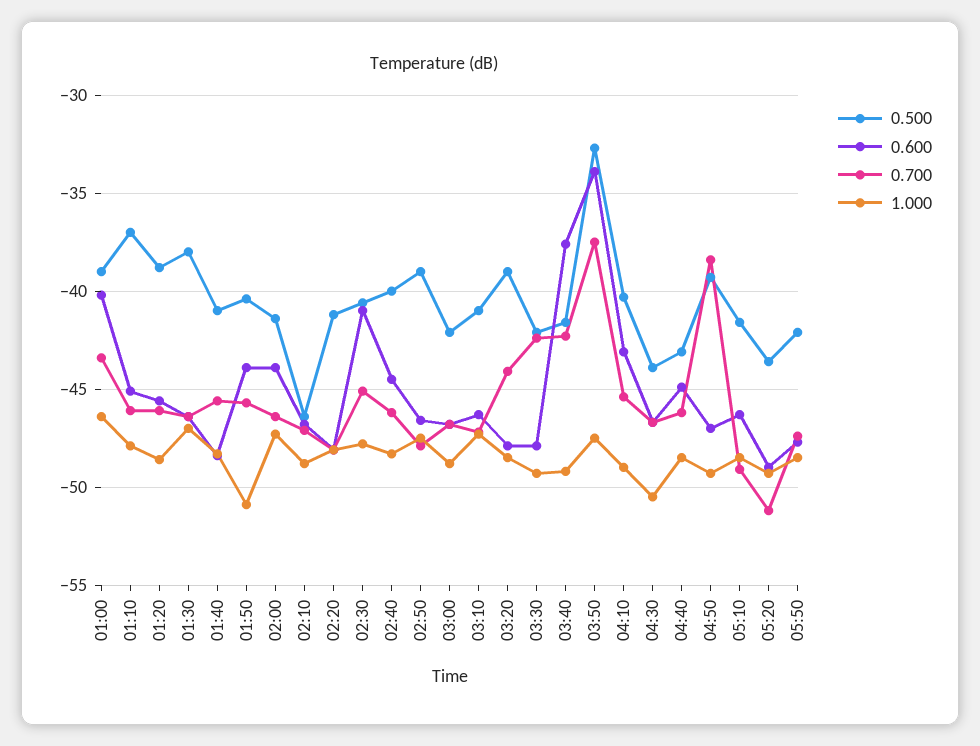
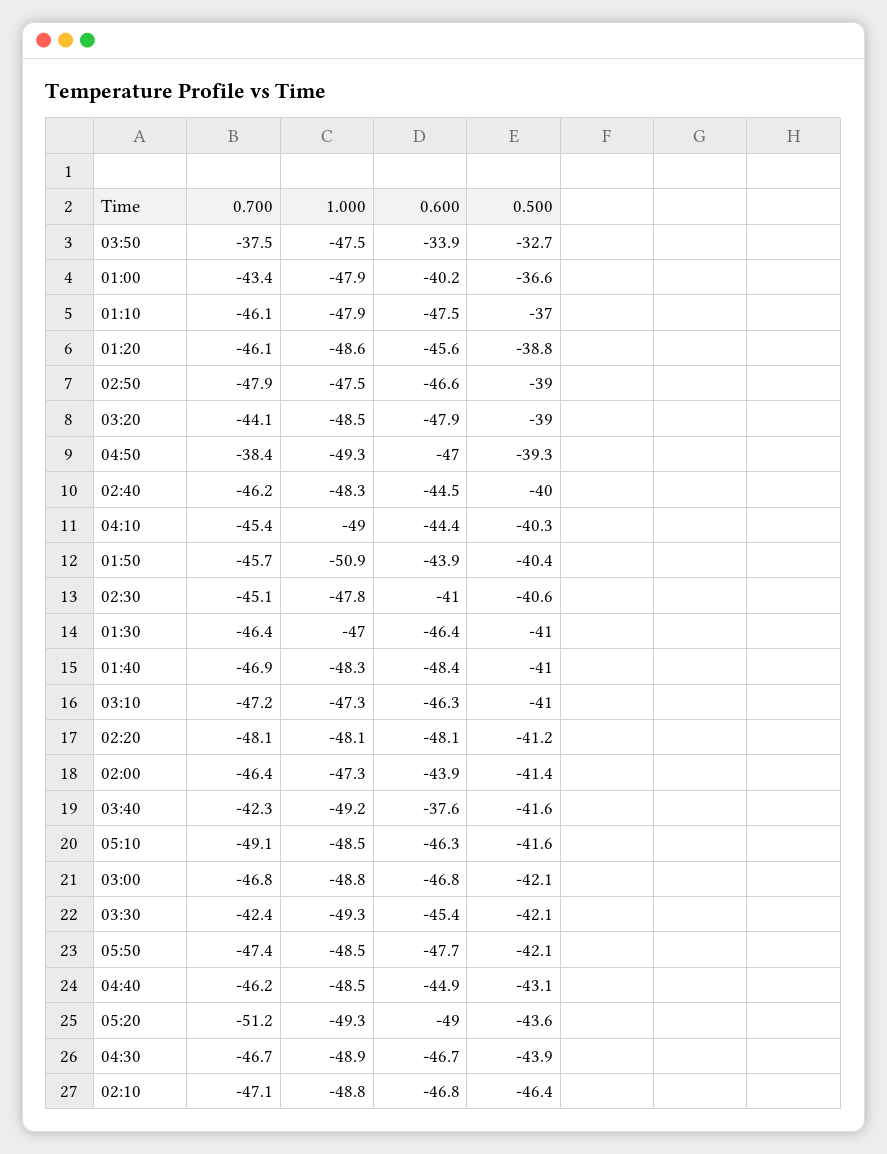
  {
    "0.500": {
-     "01:00": -39,
+     "01:00": -36.6,
      "01:10": -37,
      "01:20": -38.8,
-     "01:30": -38,
+     "01:30": -41,
      "01:40": -41,
      "01:50": -40.4,
      "02:00": -41.4,
      "02:10": -46.4,
      "02:20": -41.2,
      "02:30": -40.6,
      "02:40": -40,
      "02:50": -39,
      "03:00": -42.1,
      "03:10": -41,
      "03:20": -39,
      "03:30": -42.1,
      "03:40": -41.6,
      "03:50": -32.7,
      "04:10": -40.3,
      "04:30": -43.9,
      "04:40": -43.1,
      "04:50": -39.3,
      "05:10": -41.6,
      "05:20": -43.6,
      "05:50": -42.1
    },
    "0.600": {
      "01:00": -40.2,
-     "01:10": -45,
+     "01:10": -47.5,
      "01:20": -45.6,
      "01:30": -46.4,
      "01:40": -48.4,
      "01:50": -43.9,
      "02:00": -43.9,
      "02:10": -46.8,
      "02:20": -48.1,
      "02:30": -41,
      "02:40": -44.5,
      "02:50": -46.6,
      "03:00": -46.8,
      "03:10": -46.3,
      "03:20": -47.9,
-     "03:30": -48,
+     "03:30": -45.4,
      "03:40": -37.6,
      "03:50": -33.9,
-     "04:10": -43,
+     "04:10": -44.4,
      "04:30": -46.7,
      "04:40": -44.9,
      "04:50": -47,
      "05:10": -46.3,
      "05:20": -49,
      "05:50": -47.7
    },
    "0.700": {
      "01:00": -43.4,
      "01:10": -46.1,
      "01:20": -46.1,
      "01:30": -46.4,
-     "01:40": -45.5,
+     "01:40": -46.9,
      "01:50": -45.7,
      "02:00": -46.4,
      "02:10": -47.1,
      "02:20": -48.1,
      "02:30": -45.1,
      "02:40": -46.2,
      "02:50": -47.9,
      "03:00": -46.8,
      "03:10": -47.2,
      "03:20": -44.1,
      "03:30": -42.4,
      "03:40": -42.3,
      "03:50": -37.5,
      "04:10": -45.4,
      "04:30": -46.7,
      "04:40": -46.2,
      "04:50": -38.4,
      "05:10": -49.1,
      "05:20": -51.2,
      "05:50": -47.4
    },
    "1.000": {
-     "01:00": -46.5,
+     "01:00": -47.9,
      "01:10": -47.9,
      "01:20": -48.6,
      "01:30": -47,
      "01:40": -48.3,
      "01:50": -50.9,
      "02:00": -47.3,
      "02:10": -48.8,
      "02:20": -48.1,
      "02:30": -47.8,
      "02:40": -48.3,
      "02:50": -47.5,
      "03:00": -48.8,
      "03:10": -47.3,
      "03:20": -48.5,
      "03:30": -49.3,
      "03:40": -49.2,
      "03:50": -47.5,
      "04:10": -49,
-     "04:30": -50.5,
+     "04:30": -48.9,
      "04:40": -48.5,
      "04:50": -49.3,
      "05:10": -48.5,
      "05:20": -49.3,
      "05:50": -48.5
    }
  }

